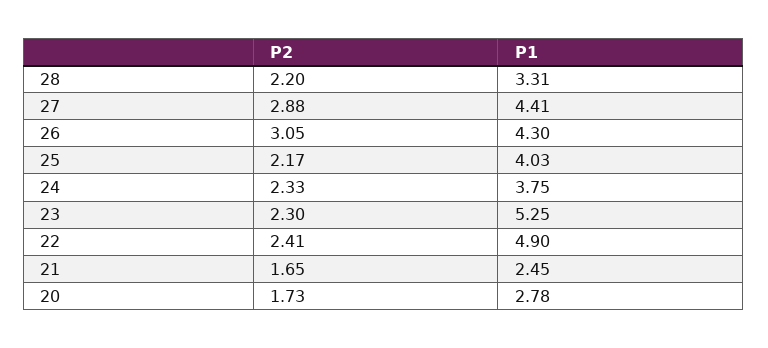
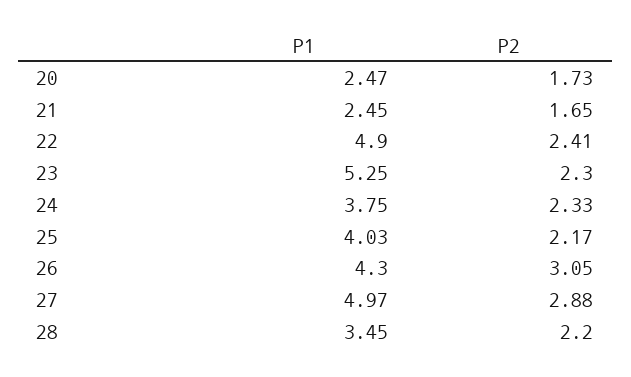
  {
    "P2": {
      "28": 2.2,
      "27": 2.88,
      "26": 3.05,
      "25": 2.17,
      "24": 2.33,
      "23": 2.3,
      "22": 2.41,
      "21": 1.65,
      "20": 1.73
    },
    "P1": {
-     "28": 3.31,
+     "28": 3.45,
-     "27": 4.41,
+     "27": 4.97,
      "26": 4.3,
      "25": 4.03,
      "24": 3.75,
      "23": 5.25,
      "22": 4.9,
      "21": 2.45,
-     "20": 2.78
+     "20": 2.47
    }
  }

